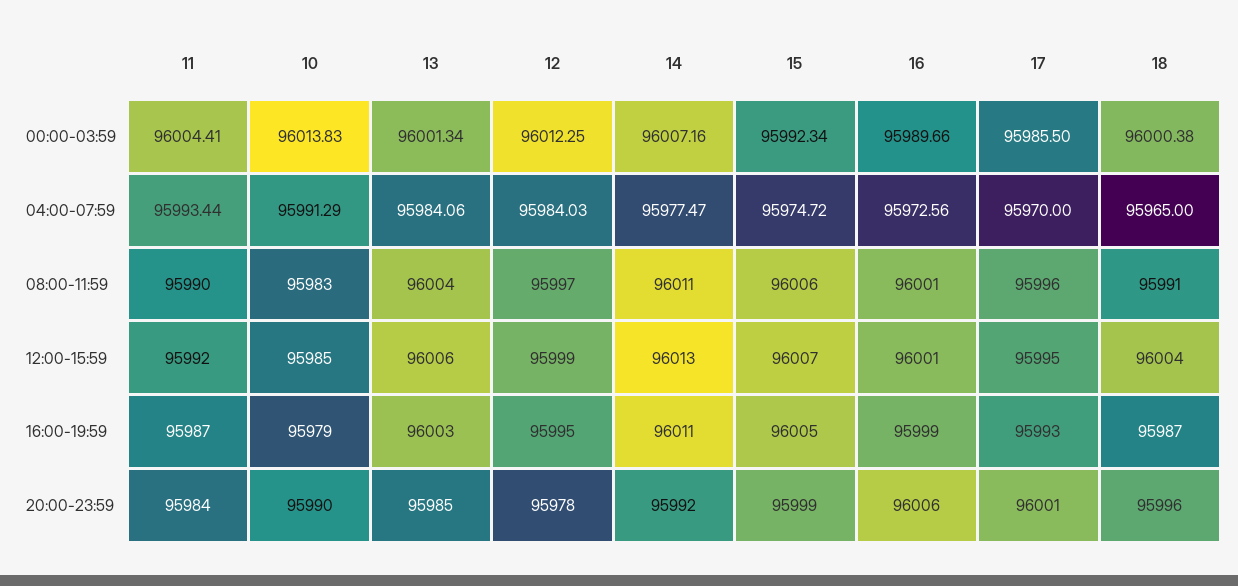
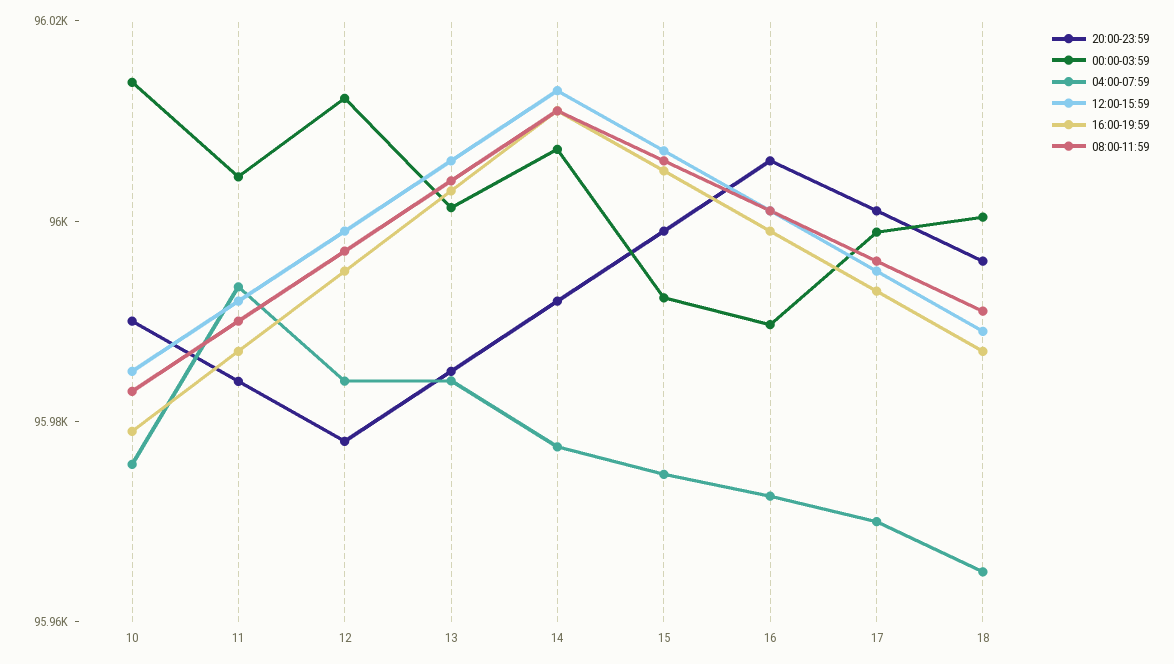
  {
    "00:00-03:59": {
      "11": 96004.41,
      "10": 96013.83,
      "13": 96001.34,
      "12": 96012.25,
      "14": 96007.16,
      "15": 95992.34,
      "16": 95989.66,
-     "17": 95985.5,
+     "17": 96000,
      "18": 96000.38
    },
    "04:00-07:59": {
      "11": 95993.44,
-     "10": 95991.29,
+     "10": 95975,
      "13": 95984.06,
      "12": 95984.03,
      "14": 95977.47,
      "15": 95974.72,
      "16": 95972.56,
      "17": 95970,
      "18": 95965
    },
    "08:00-11:59": {
      "11": 95990,
      "10": 95983,
      "13": 96004,
      "12": 95997,
      "14": 96011,
      "15": 96006,
      "16": 96001,
      "17": 95996,
      "18": 95991
    },
    "12:00-15:59": {
      "11": 95992,
      "10": 95985,
      "13": 96006,
      "12": 95999,
      "14": 96013,
      "15": 96007,
      "16": 96001,
      "17": 95995,
-     "18": 96004
+     "18": 95990
    },
    "16:00-19:59": {
      "11": 95987,
      "10": 95979,
      "13": 96003,
      "12": 95995,
      "14": 96011,
      "15": 96005,
      "16": 95999,
      "17": 95993,
      "18": 95987
    },
    "20:00-23:59": {
      "11": 95984,
      "10": 95990,
      "13": 95985,
      "12": 95978,
      "14": 95992,
      "15": 95999,
      "16": 96006,
      "17": 96001,
      "18": 95996
    }
  }

